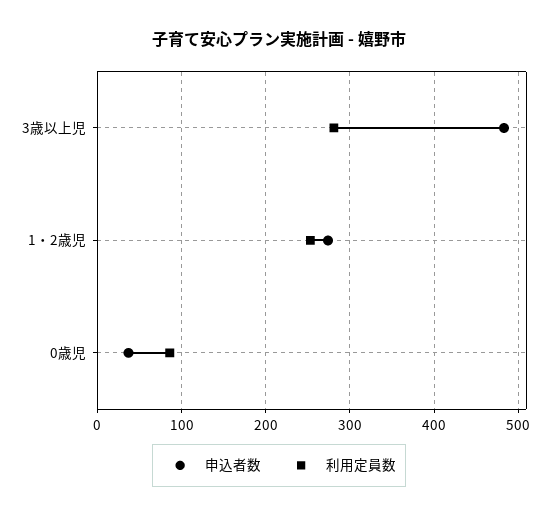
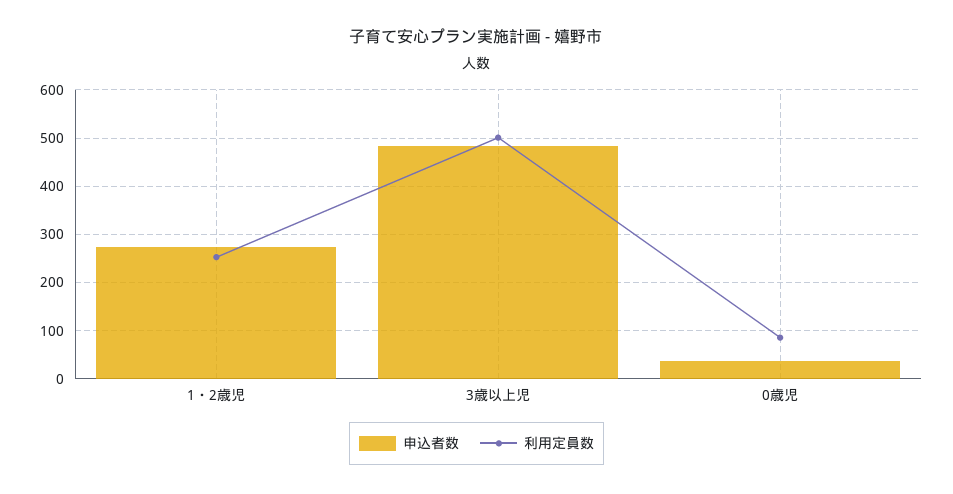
  {
    "申込者数": {
      "3歳以上児": 480,
      "1・2歳児": 270,
      "0歳児": 40
    },
    "利用定員数": {
-     "3歳以上児": 280,
+     "3歳以上児": 500,
      "1・2歳児": 250,
      "0歳児": 90
    }
  }

